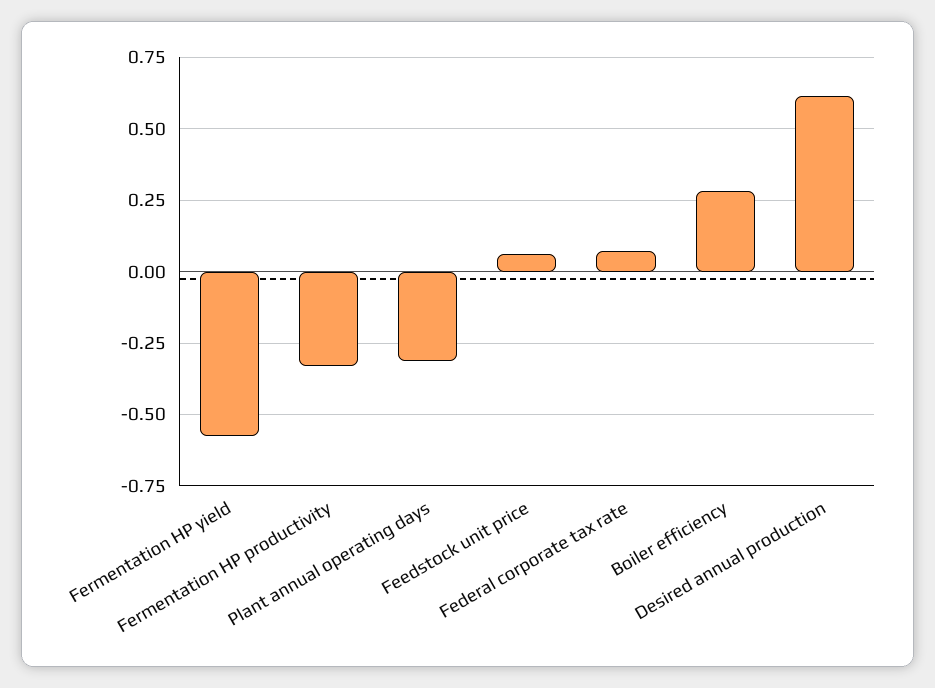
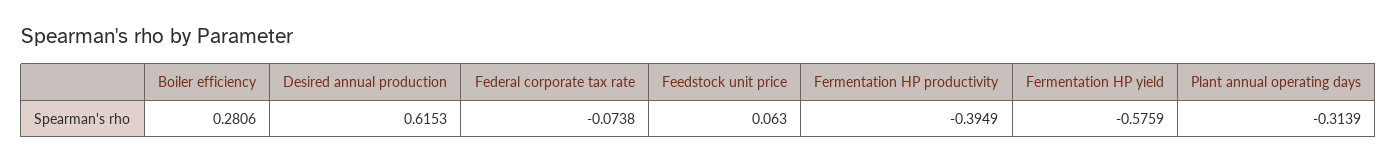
  {
    "Fermentation HP yield": -0.5759,
-   "Fermentation HP productivity": -0.325,
+   "Fermentation HP productivity": -0.3949,
    "Plant annual operating days": -0.3139,
    "Feedstock unit price": 0.063,
-   "Federal corporate tax rate": 0.075,
+   "Federal corporate tax rate": -0.0738,
    "Boiler efficiency": 0.2806,
    "Desired annual production": 0.6153
  }

